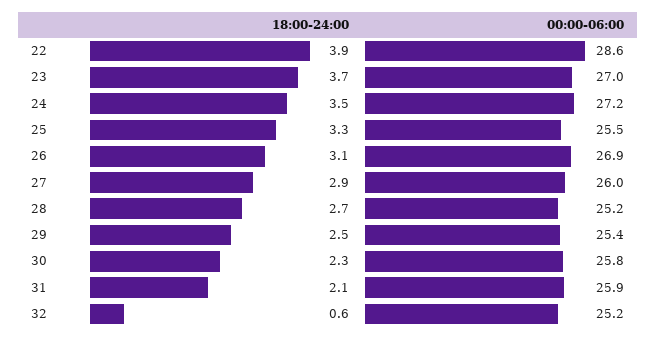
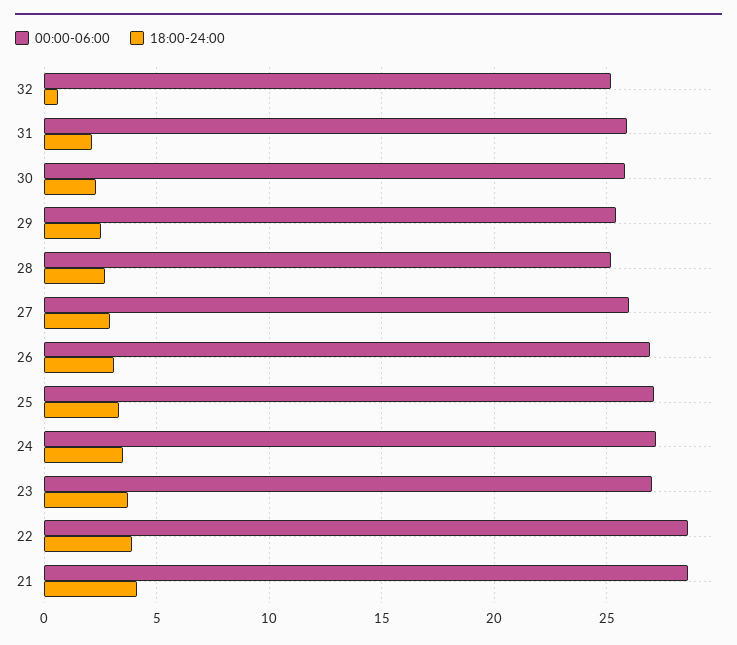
  {
    "18:00-24:00": {
      "22": 3.9,
      "23": 3.7,
      "24": 3.5,
      "25": 3.3,
      "26": 3.1,
      "27": 2.9,
      "28": 2.7,
      "29": 2.5,
      "30": 2.3,
      "31": 2.1,
-     "32": 0.6
+     "32": 0.6,
+     "21": 4
    },
    "00:00-06:00": {
      "22": 28.6,
      "23": 27,
      "24": 27.2,
-     "25": 25.5,
+     "25": 27,
      "26": 26.9,
      "27": 26,
      "28": 25.2,
      "29": 25.4,
      "30": 25.8,
      "31": 25.9,
-     "32": 25.2
+     "32": 25.2,
+     "21": 28.5
    }
  }

